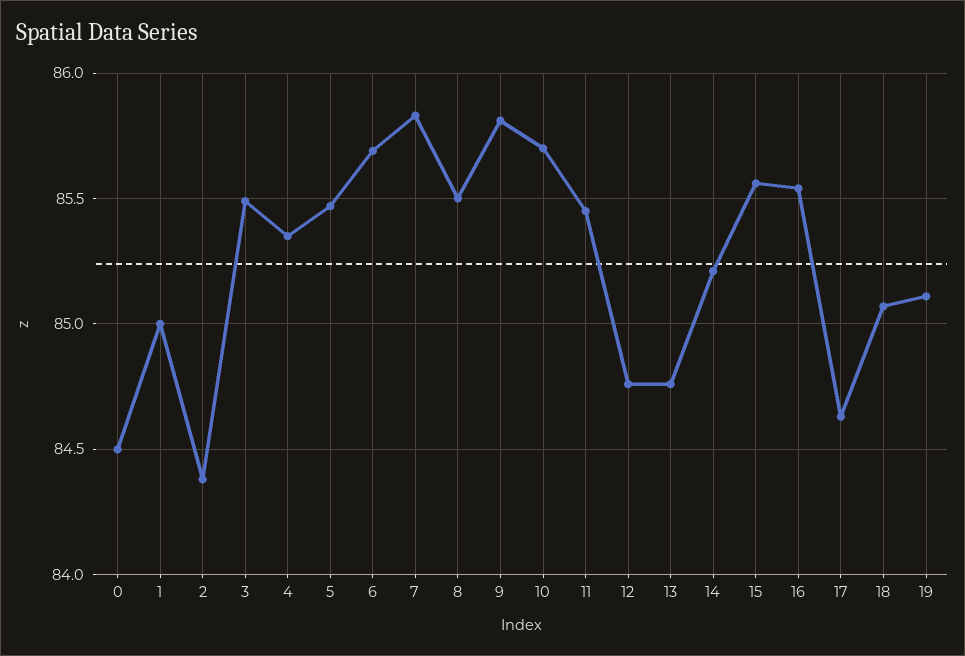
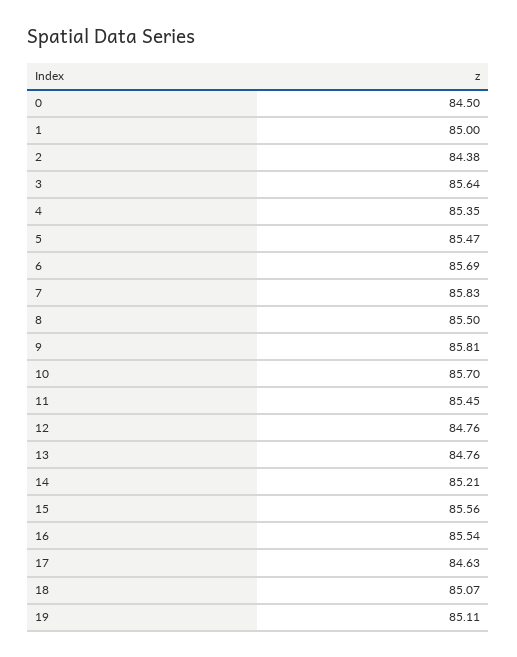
  {
    "0": 84.5,
    "1": 85,
    "2": 84.38,
-   "3": 85.5,
+   "3": 85.64,
    "4": 85.35,
    "5": 85.47,
    "6": 85.69,
    "7": 85.83,
    "8": 85.5,
    "9": 85.81,
    "10": 85.7,
    "11": 85.45,
    "12": 84.76,
    "13": 84.76,
    "14": 85.21,
    "15": 85.56,
    "16": 85.54,
    "17": 84.63,
    "18": 85.07,
    "19": 85.11
  }

